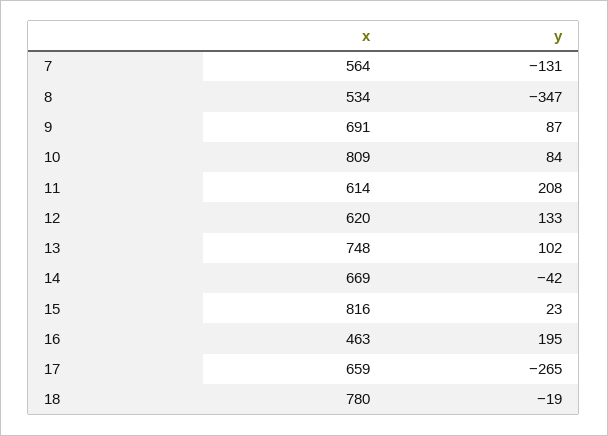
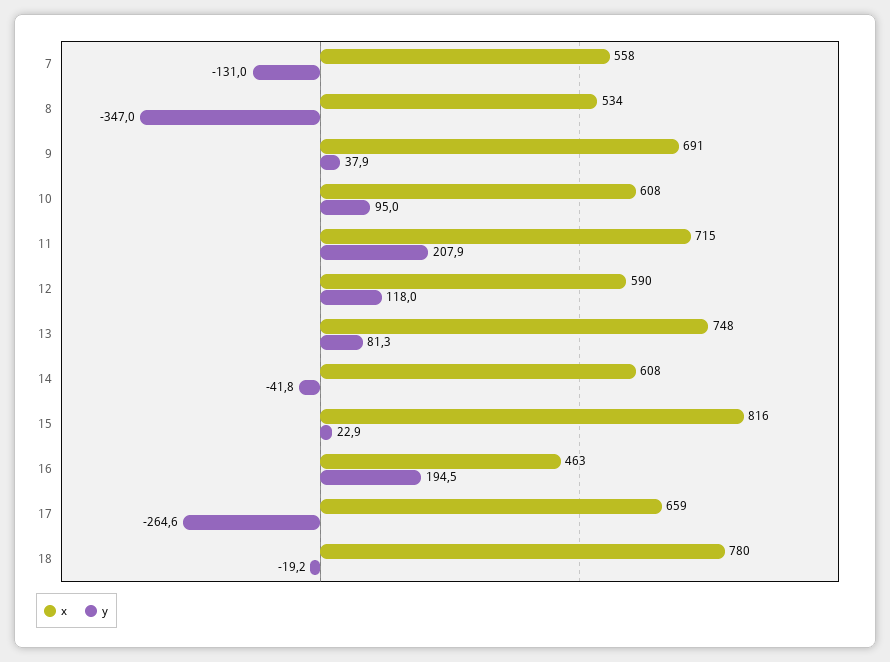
  {
    "x": {
-     "7": 564,
+     "7": 558,
      "8": 534,
      "9": 691,
-     "10": 809,
+     "10": 608,
-     "11": 614,
+     "11": 715,
-     "12": 620,
+     "12": 590,
      "13": 748,
-     "14": 669,
+     "14": 608,
      "15": 816,
      "16": 463,
      "17": 659,
      "18": 780
    },
    "y": {
      "7": -131,
      "8": -347,
-     "9": 87,
+     "9": 37.9,
-     "10": 84,
+     "10": 95,
      "11": 207.9,
-     "12": 133,
+     "12": 118,
-     "13": 102,
+     "13": 81.3,
      "14": -41.8,
      "15": 22.9,
      "16": 194.5,
      "17": -264.6,
      "18": -19.2
    }
  }

